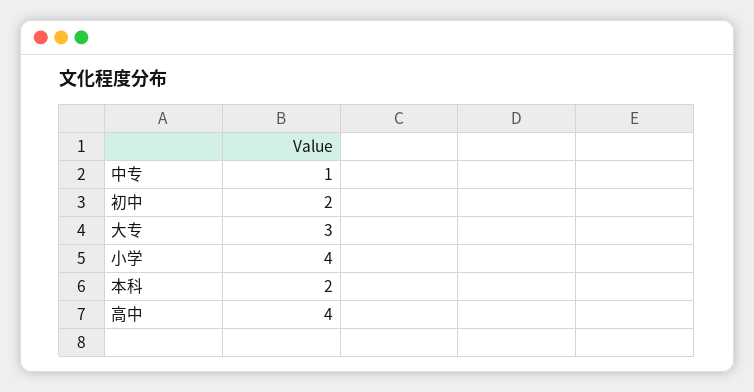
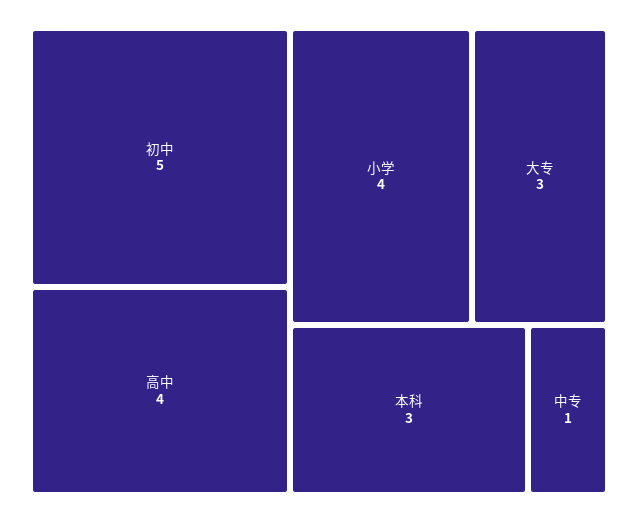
  {
    "中专": 1,
-   "初中": 2,
+   "初中": 5,
    "大专": 3,
    "小学": 4,
-   "本科": 2,
+   "本科": 3,
    "高中": 4
  }

